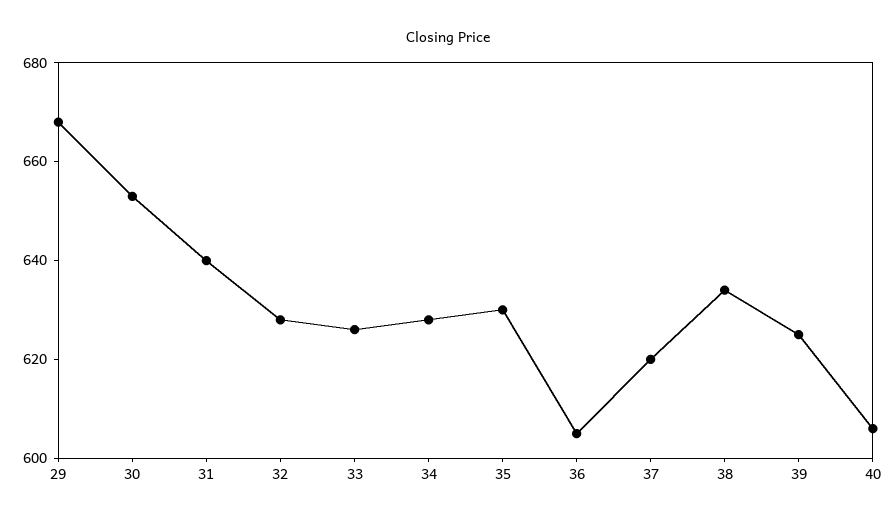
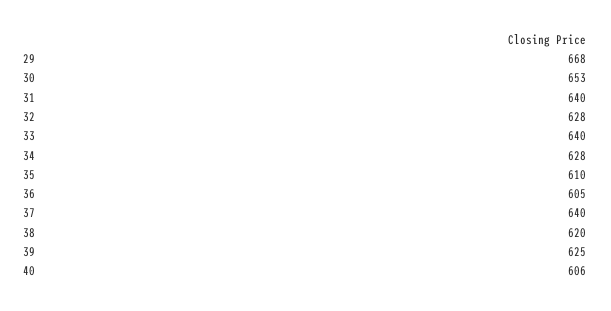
  {
    "29": 668,
    "30": 653,
    "31": 640,
    "32": 628,
-   "33": 625,
+   "33": 640,
    "34": 628,
-   "35": 630,
+   "35": 610,
    "36": 605,
-   "37": 620,
+   "37": 640,
-   "38": 635,
+   "38": 620,
    "39": 625,
    "40": 606
  }

